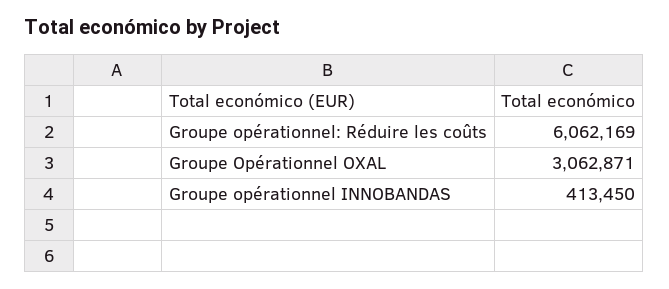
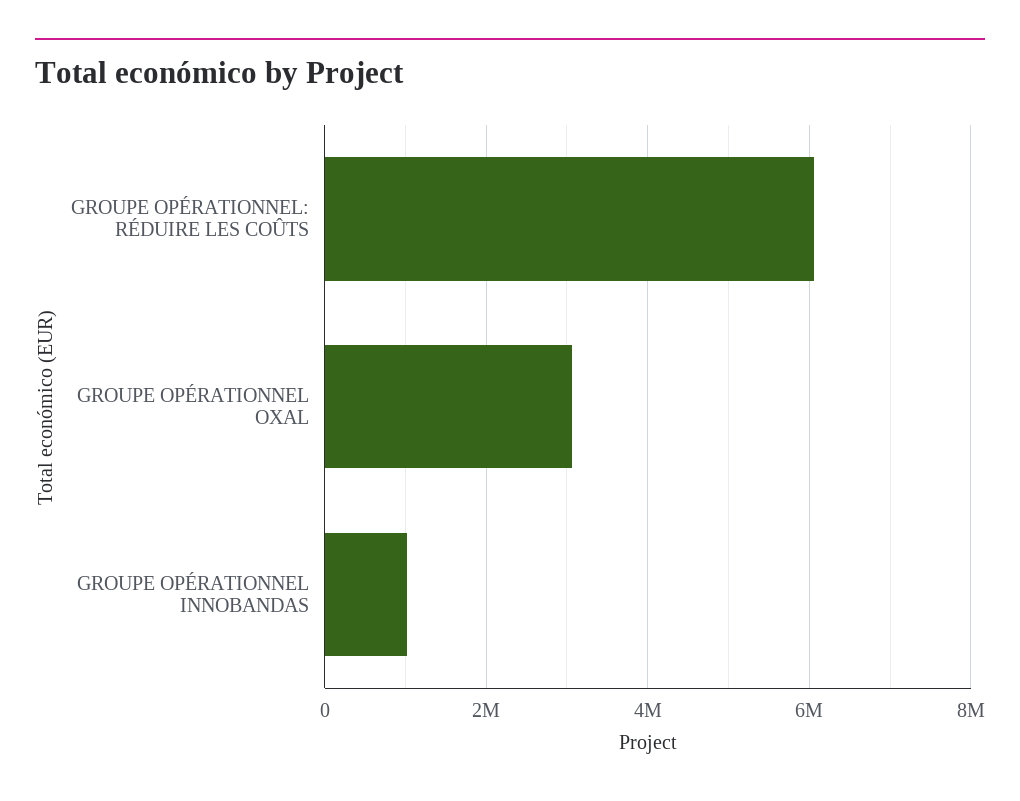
  {
    "Groupe opérationnel: Réduire les coûts": 6062169,
    "Groupe Opérationnel OXAL": 3062871,
-   "Groupe opérationnel INNOBANDAS": 413450
+   "Groupe opérationnel INNOBANDAS": 1000000
  }

